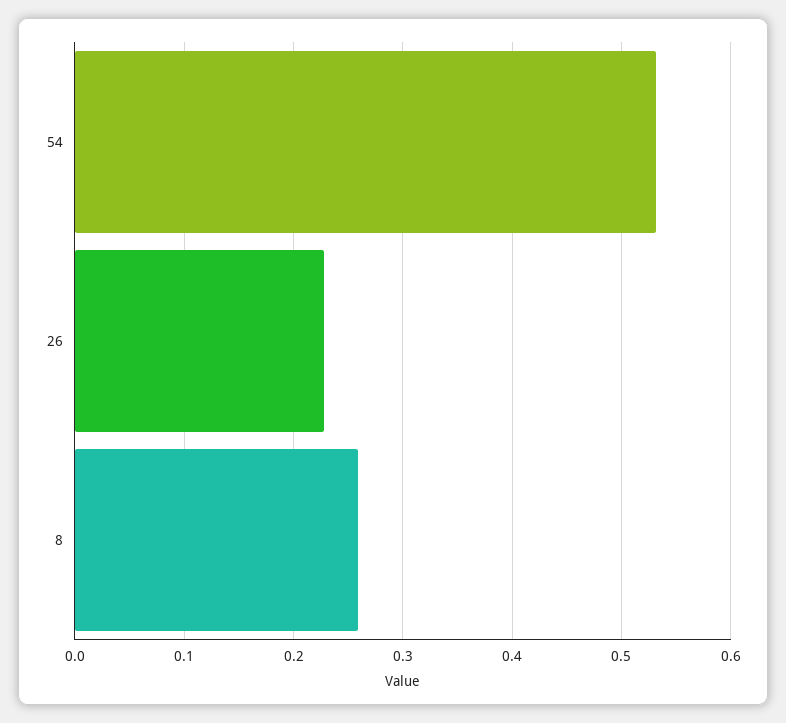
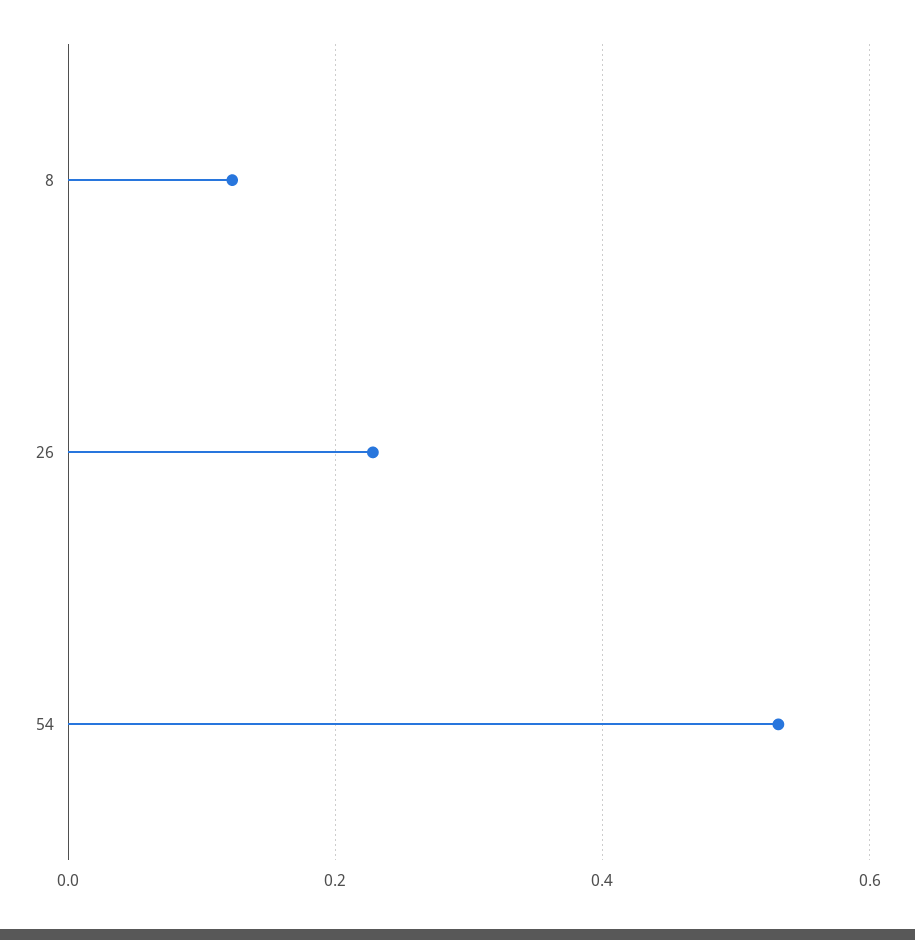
  {
    "54": 0.53,
    "26": 0.23,
-   "8": 0.26
+   "8": 0.12
  }

